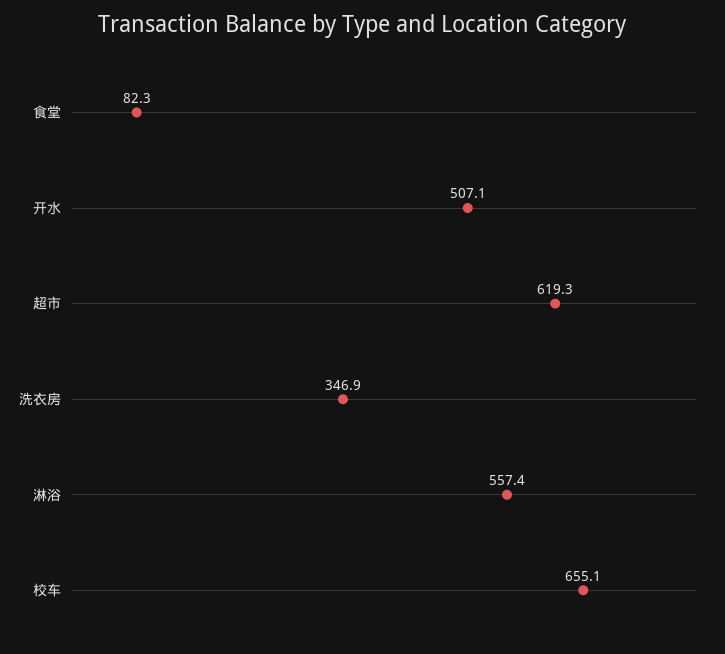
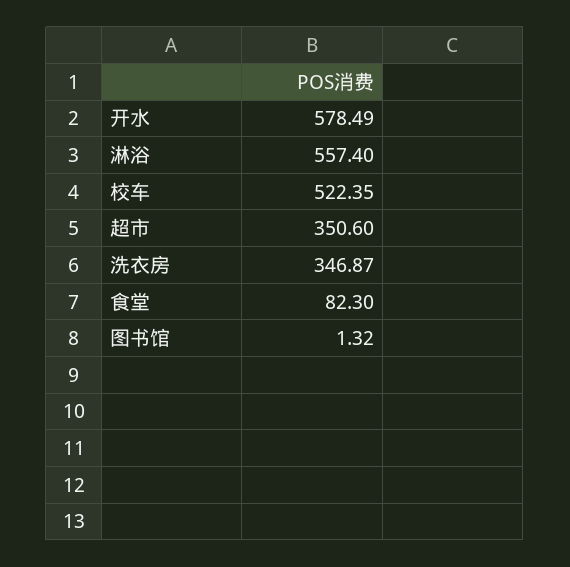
  {
    "食堂": 82.3,
-   "开水": 507.1,
+   "开水": 578.49,
-   "超市": 619.3,
+   "超市": 350.6,
    "洗衣房": 346.87,
    "淋浴": 557.4,
-   "校车": 655.1
+   "校车": 522.35,
+   "图书馆": 1.32
  }

